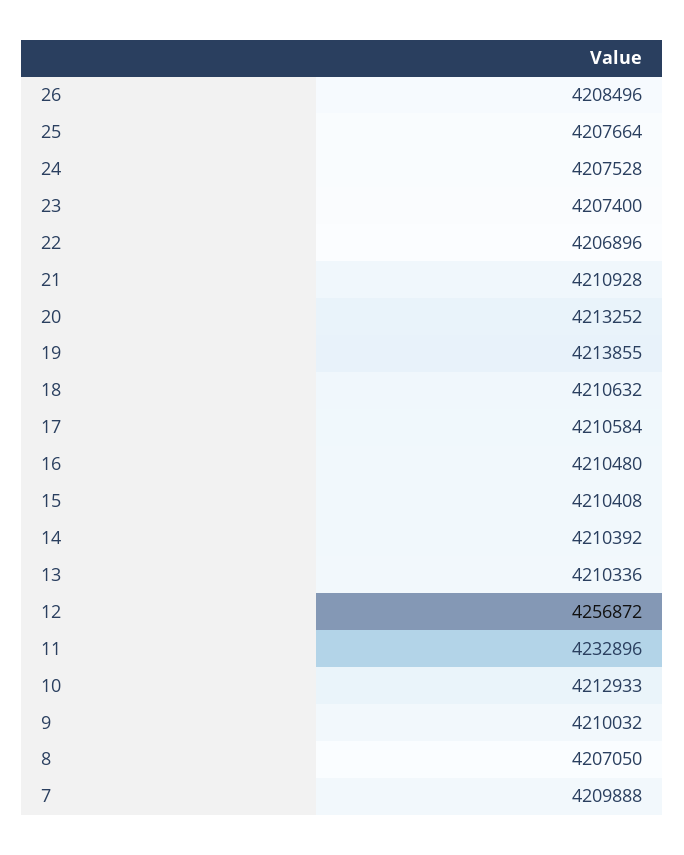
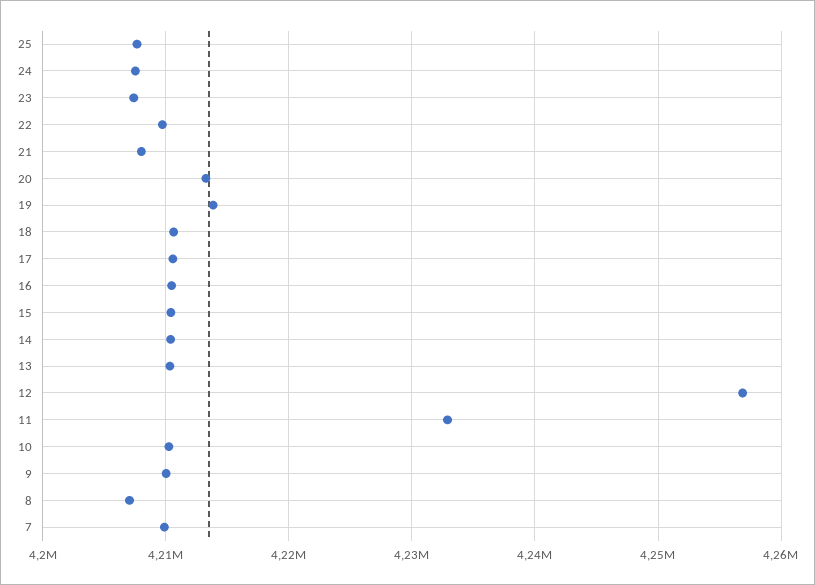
  {
-   "26": 4208496,
    "25": 4207664,
    "24": 4207528,
    "23": 4207400,
-   "22": 4206896,
+   "22": 4210000,
-   "21": 4210928,
+   "21": 4208000,
    "20": 4213252,
    "19": 4213855,
    "18": 4210632,
    "17": 4210584,
    "16": 4210480,
    "15": 4210408,
    "14": 4210392,
    "13": 4210336,
    "12": 4256872,
    "11": 4232896,
-   "10": 4212933,
+   "10": 4210000,
    "9": 4210032,
    "8": 4207050,
    "7": 4209888
  }

